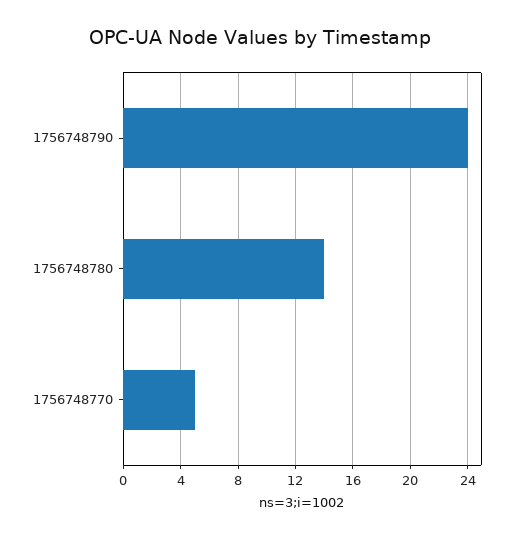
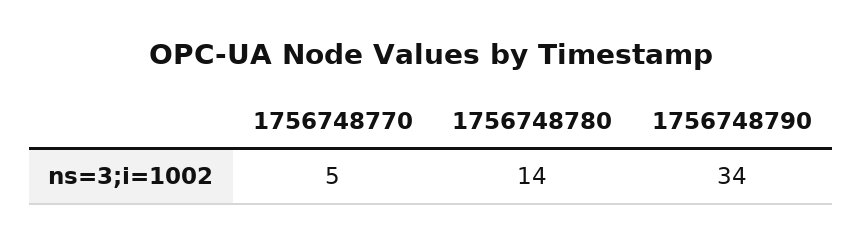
  {
-   "1756748790": 24,
+   "1756748790": 34,
    "1756748780": 14,
    "1756748770": 5
  }

